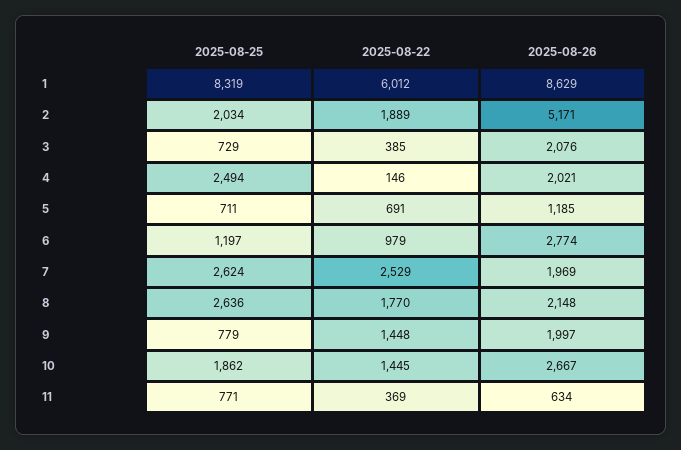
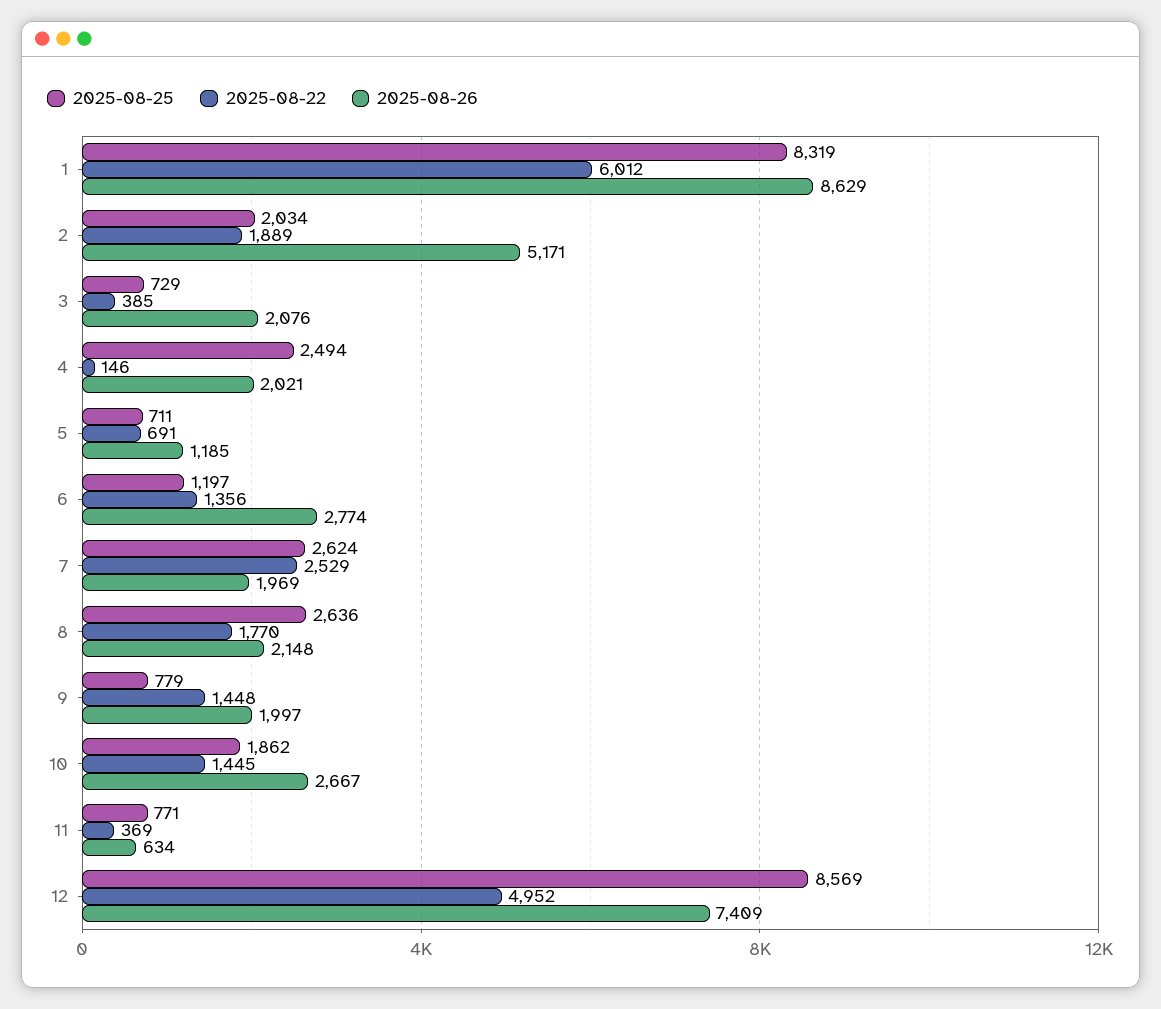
  {
    "2025-08-25": {
      "1": 8319,
      "2": 2034,
      "3": 729,
      "4": 2494,
      "5": 711,
      "6": 1197,
      "7": 2624,
      "8": 2636,
      "9": 779,
      "10": 1862,
-     "11": 771
+     "11": 771,
+     "12": 8569
    },
    "2025-08-22": {
      "1": 6012,
      "2": 1889,
      "3": 385,
      "4": 146,
      "5": 691,
-     "6": 979,
+     "6": 1356,
      "7": 2529,
      "8": 1770,
      "9": 1448,
      "10": 1445,
-     "11": 369
+     "11": 369,
+     "12": 4952
    },
    "2025-08-26": {
      "1": 8629,
      "2": 5171,
      "3": 2076,
      "4": 2021,
      "5": 1185,
      "6": 2774,
      "7": 1969,
      "8": 2148,
      "9": 1997,
      "10": 2667,
-     "11": 634
+     "11": 634,
+     "12": 7409
    }
  }

